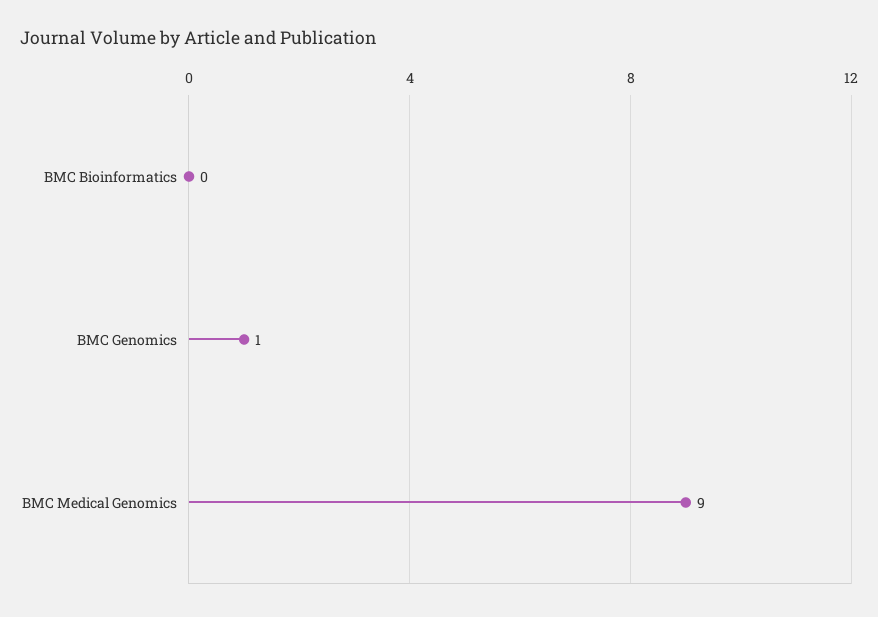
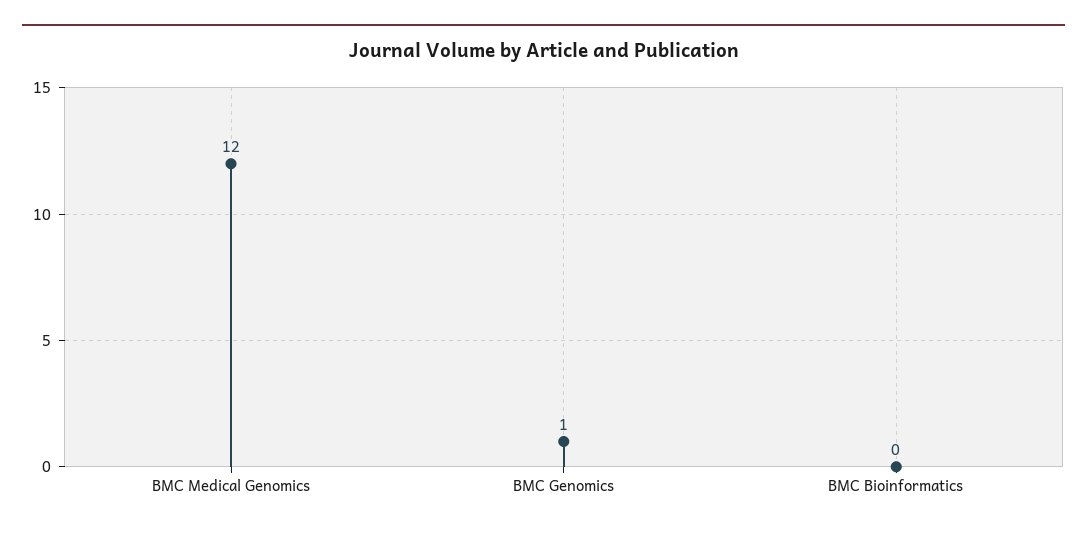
  {
    "BMC Bioinformatics": 0,
    "BMC Genomics": 1,
-   "BMC Medical Genomics": 9
+   "BMC Medical Genomics": 12
  }

